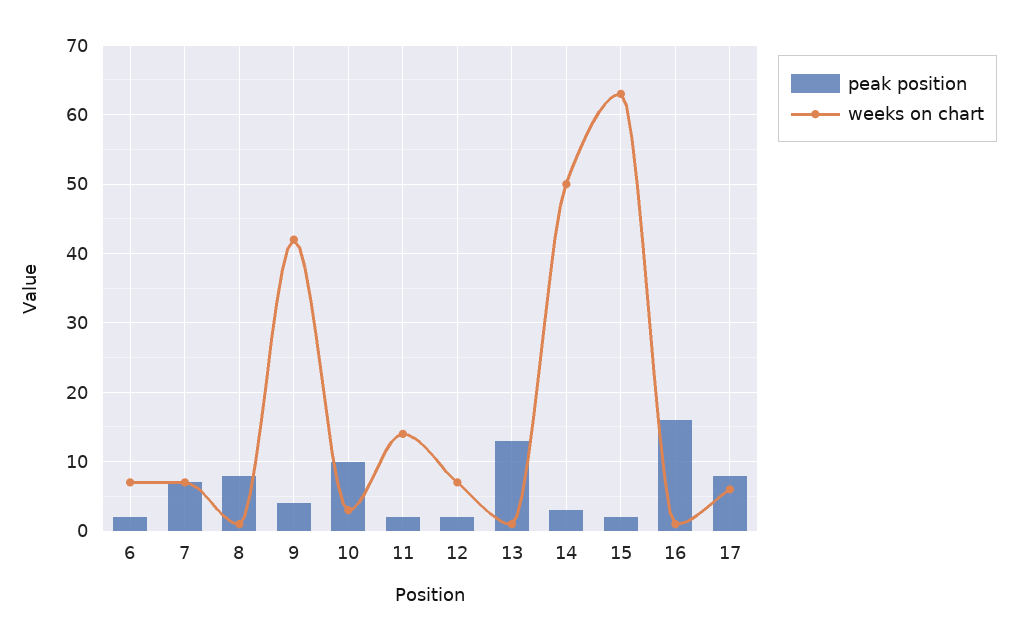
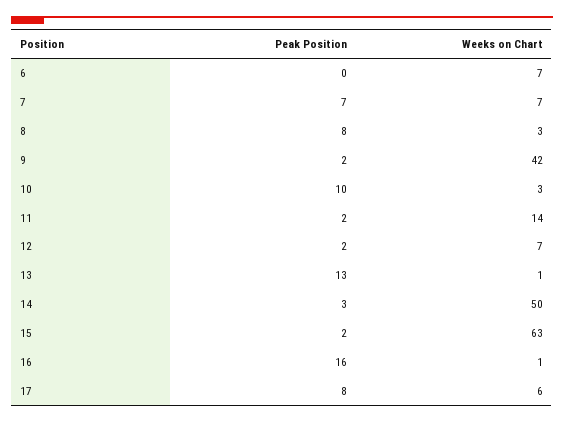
  {
    "peak position": {
-     "6": 2,
+     "6": 0,
      "7": 7,
      "8": 8,
-     "9": 4,
+     "9": 2,
      "10": 10,
      "11": 2,
      "12": 2,
      "13": 13,
      "14": 3,
      "15": 2,
      "16": 16,
      "17": 8
    },
    "weeks on chart": {
      "6": 7,
      "7": 7,
-     "8": 1,
+     "8": 3,
      "9": 42,
      "10": 3,
      "11": 14,
      "12": 7,
      "13": 1,
      "14": 50,
      "15": 63,
      "16": 1,
      "17": 6
    }
  }

